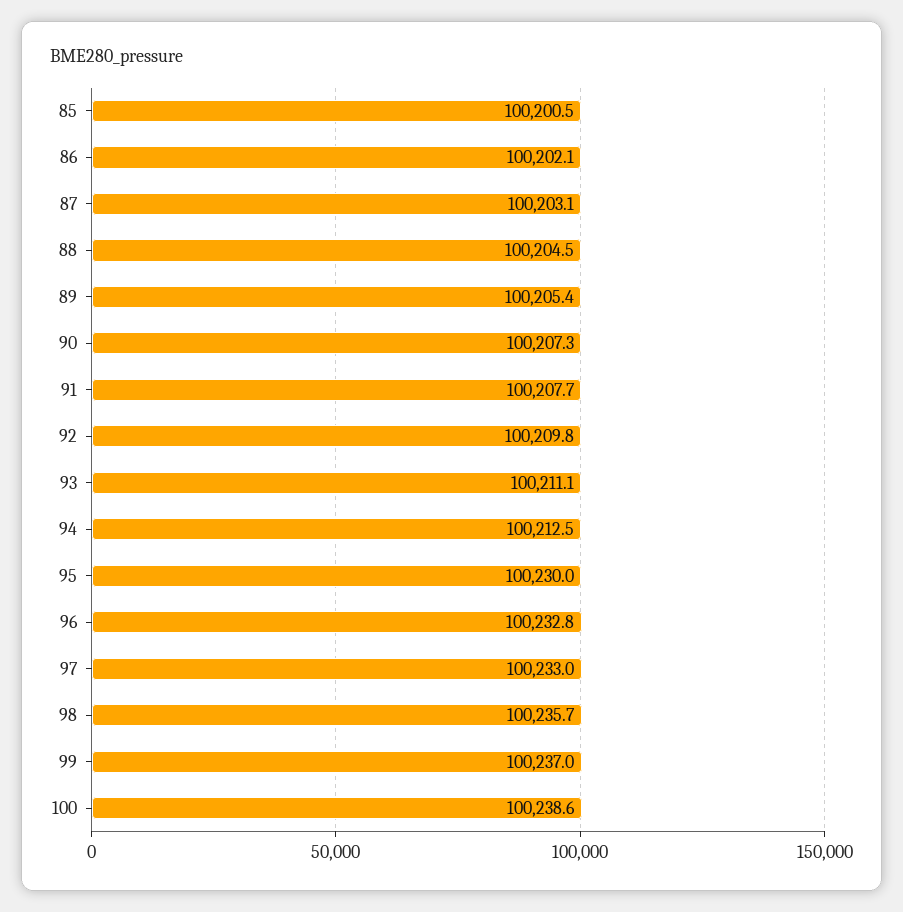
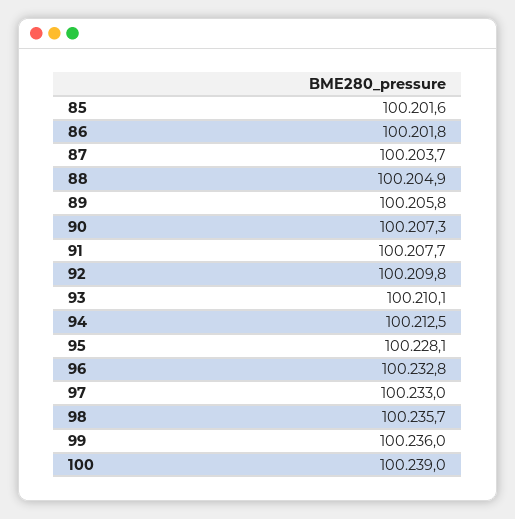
  {
-   "85": 100200.5,
+   "85": 100201.6,
-   "86": 100202.1,
+   "86": 100201.8,
-   "87": 100203.1,
+   "87": 100203.7,
-   "88": 100204.5,
+   "88": 100204.9,
-   "89": 100205.4,
+   "89": 100205.8,
    "90": 100207.3,
    "91": 100207.7,
    "92": 100209.8,
-   "93": 100211.1,
+   "93": 100210.1,
    "94": 100212.5,
-   "95": 100230,
+   "95": 100228.1,
    "96": 100232.8,
    "97": 100233,
    "98": 100235.7,
-   "99": 100237,
+   "99": 100236,
-   "100": 100238.6
+   "100": 100239
  }

